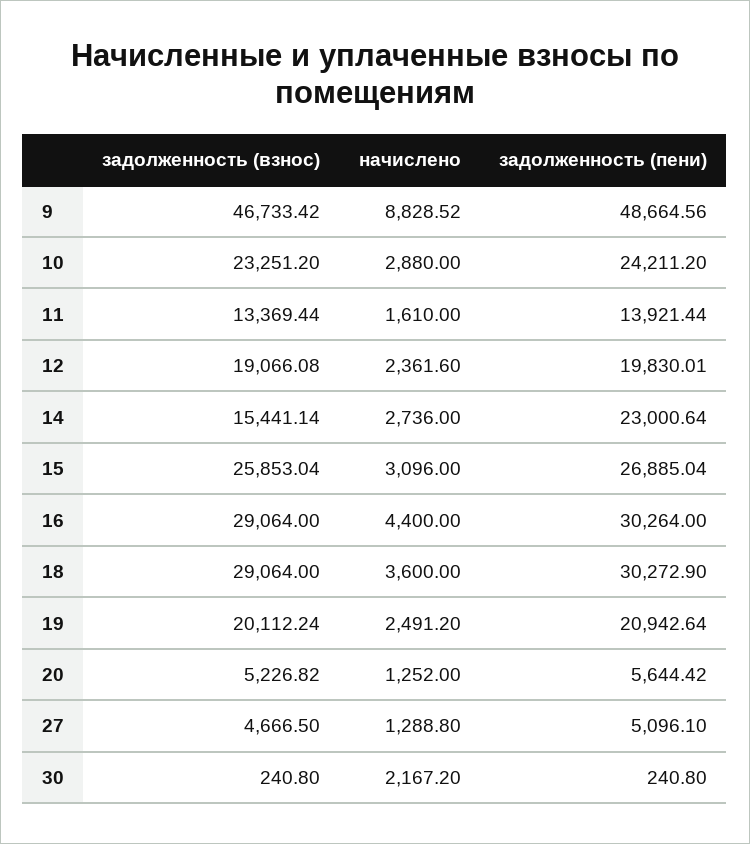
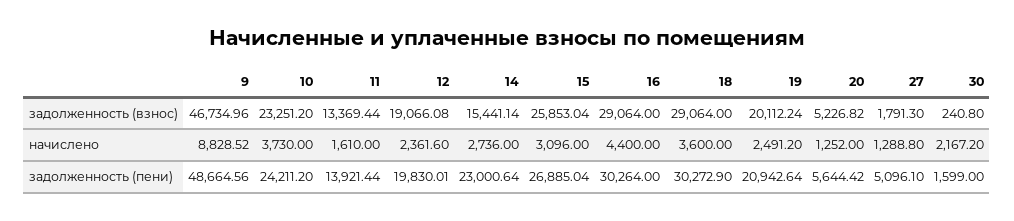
  {
    "задолженность (взнос)": {
-     "9": 46733.42,
+     "9": 46734.96,
      "10": 23251.2,
      "11": 13369.44,
      "12": 19066.08,
      "14": 15441.14,
      "15": 25853.04,
      "16": 29064,
      "18": 29064,
      "19": 20112.24,
      "20": 5226.82,
-     "27": 4666.5,
+     "27": 1791.3,
      "30": 240.8
    },
    "начислено": {
      "9": 8828.52,
-     "10": 2880,
+     "10": 3730,
      "11": 1610,
      "12": 2361.6,
      "14": 2736,
      "15": 3096,
      "16": 4400,
      "18": 3600,
      "19": 2491.2,
      "20": 1252,
      "27": 1288.8,
      "30": 2167.2
    },
    "задолженность (пени)": {
      "9": 48664.56,
      "10": 24211.2,
      "11": 13921.44,
      "12": 19830.01,
      "14": 23000.64,
      "15": 26885.04,
      "16": 30264,
      "18": 30272.9,
      "19": 20942.64,
      "20": 5644.42,
      "27": 5096.1,
-     "30": 240.8
+     "30": 1599
    }
  }

